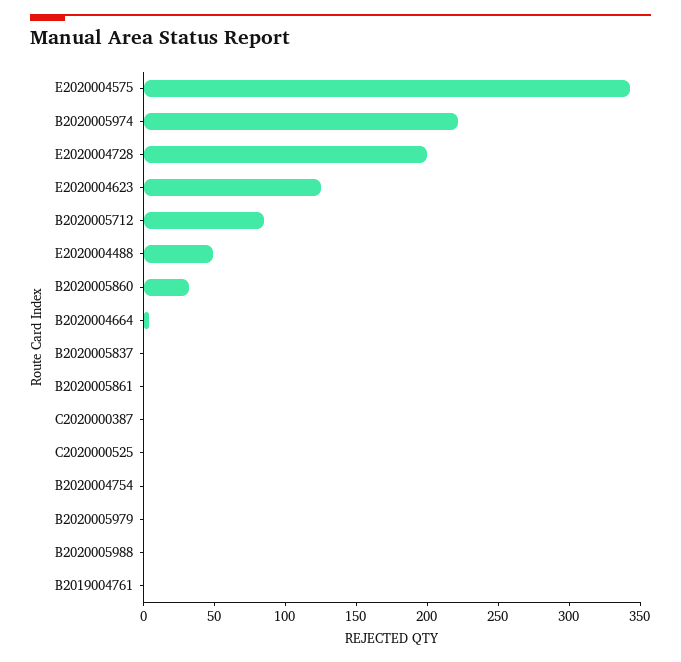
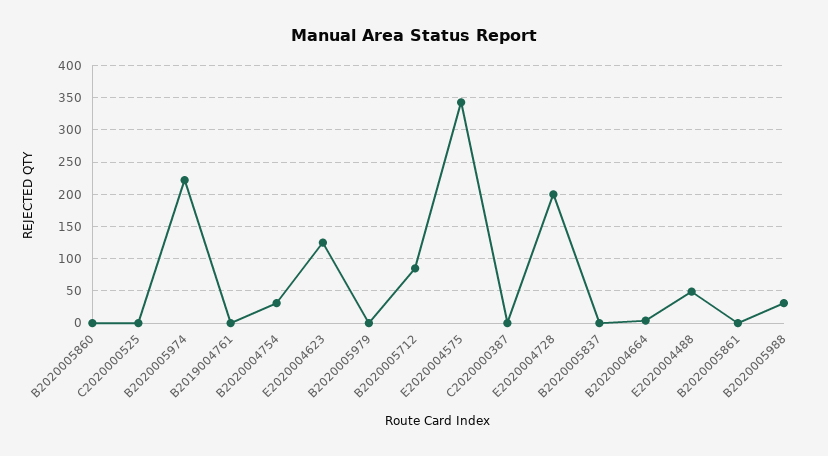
  {
    "E2020004575": 340,
    "B2020005974": 220,
    "E2020004728": 200,
    "E2020004623": 130,
    "B2020005712": 90,
    "E2020004488": 50,
-   "B2020005860": 30,
+   "B2020005860": 0,
    "B2020004664": 0,
    "B2020005837": 0,
    "B2020005861": 0,
    "C2020000387": 0,
    "C2020000525": 0,
-   "B2020004754": 0,
+   "B2020004754": 30,
    "B2020005979": 0,
-   "B2020005988": 0,
+   "B2020005988": 30,
    "B2019004761": 0
  }

